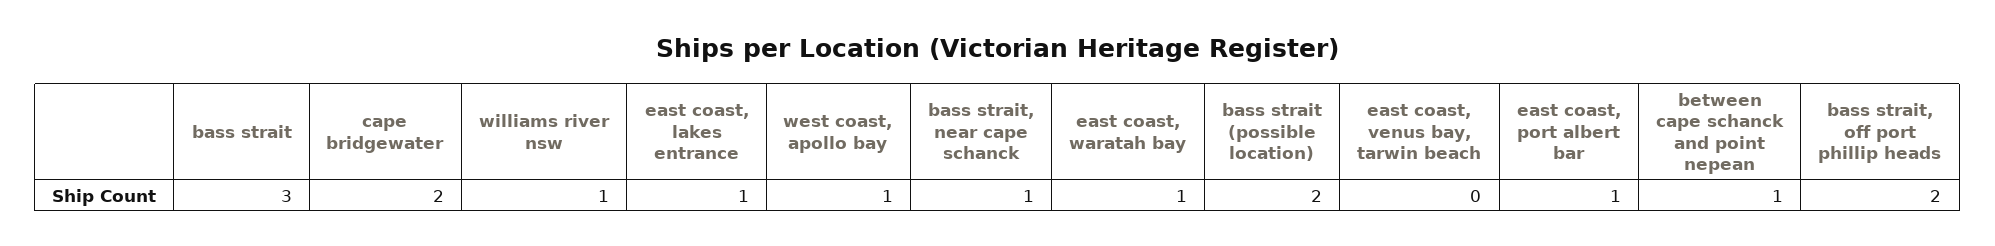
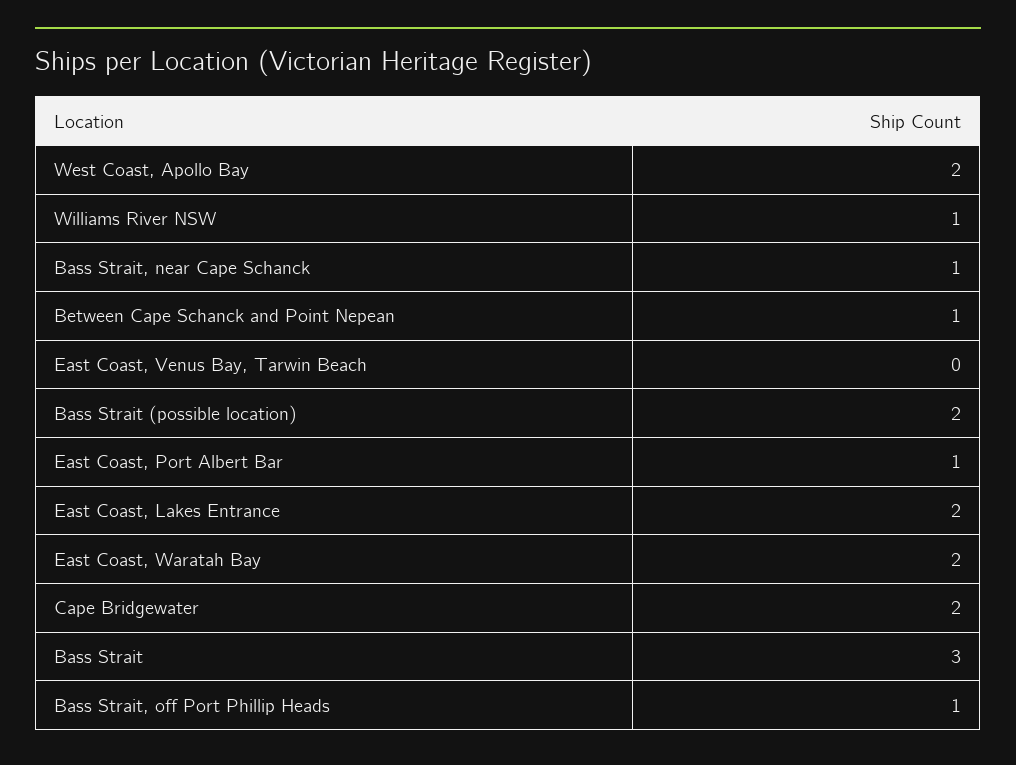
  {
    "bass strait": 3,
    "cape bridgewater": 2,
    "williams river nsw": 1,
-   "east coast, lakes entrance": 1,
+   "east coast, lakes entrance": 2,
-   "west coast, apollo bay": 1,
+   "west coast, apollo bay": 2,
    "bass strait, near cape schanck": 1,
-   "east coast, waratah bay": 1,
+   "east coast, waratah bay": 2,
    "bass strait (possible location)": 2,
    "east coast, venus bay, tarwin beach": 0,
    "east coast, port albert bar": 1,
    "between cape schanck and point nepean": 1,
-   "bass strait, off port phillip heads": 2
+   "bass strait, off port phillip heads": 1
  }

